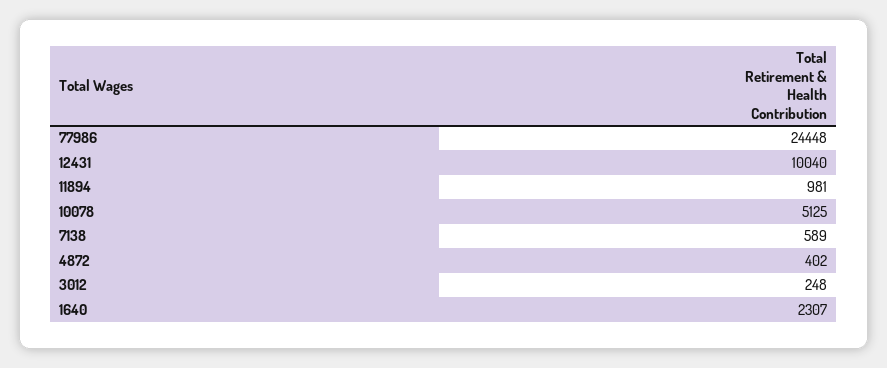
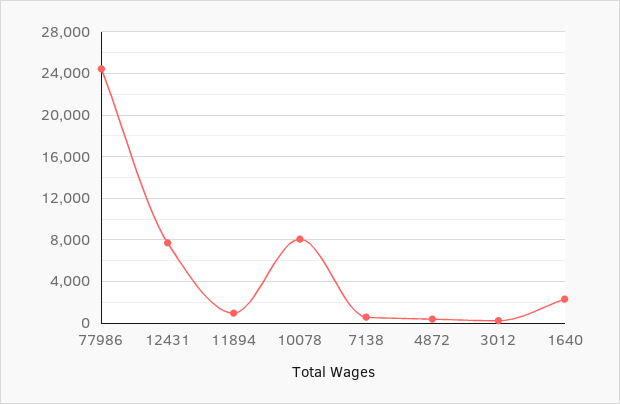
  {
    "77986": 24448,
-   "12431": 10040,
+   "12431": 8000,
    "11894": 981,
-   "10078": 5125,
+   "10078": 8000,
    "7138": 589,
    "4872": 402,
    "3012": 248,
    "1640": 2307
  }

